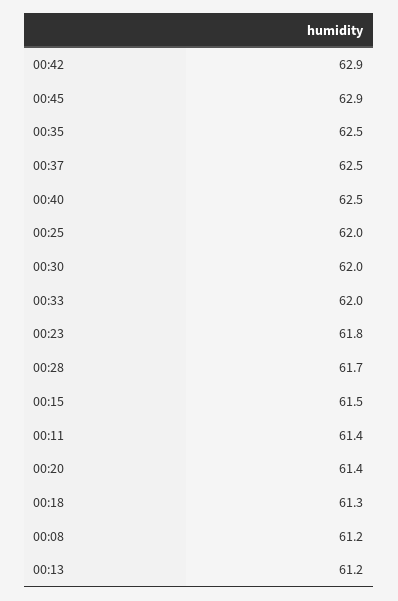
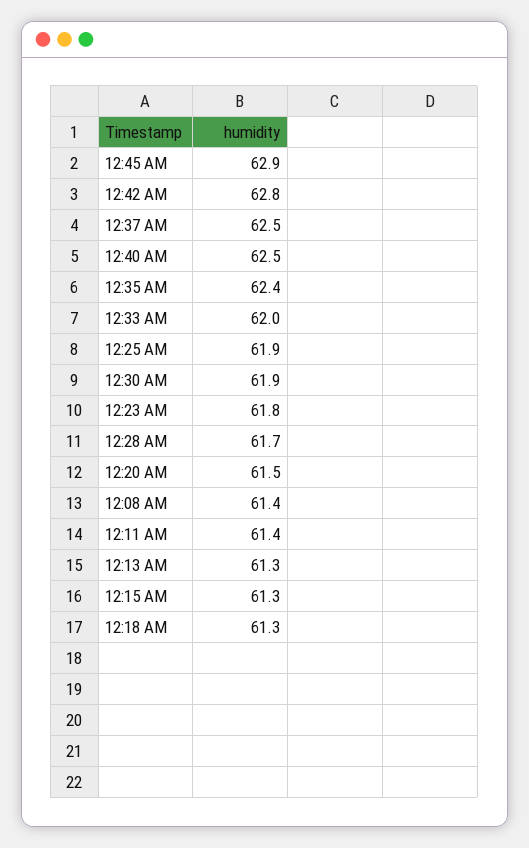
  {
-   "00:42": 62.9,
+   "00:42": 62.8,
    "00:45": 62.9,
-   "00:35": 62.5,
+   "00:35": 62.4,
    "00:37": 62.5,
    "00:40": 62.5,
-   "00:25": 62,
+   "00:25": 61.9,
-   "00:30": 62,
+   "00:30": 61.9,
    "00:33": 62,
    "00:23": 61.8,
    "00:28": 61.7,
-   "00:15": 61.5,
+   "00:15": 61.3,
    "00:11": 61.4,
-   "00:20": 61.4,
+   "00:20": 61.5,
    "00:18": 61.3,
-   "00:08": 61.2,
+   "00:08": 61.4,
-   "00:13": 61.2
+   "00:13": 61.3
  }

